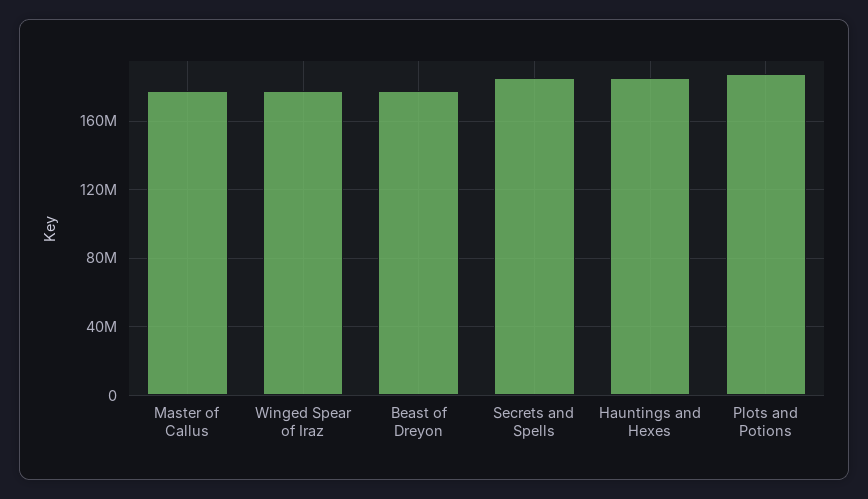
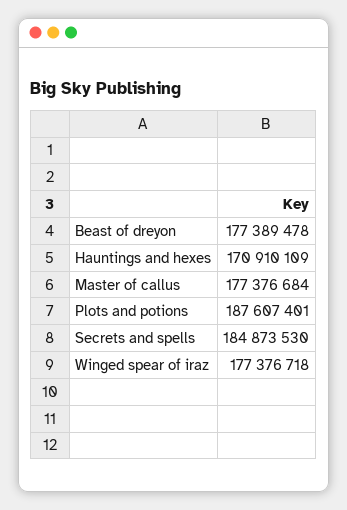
  {
    "Master of Callus": 177376684,
    "Winged Spear of Iraz": 177376718,
    "Beast of Dreyon": 177389478,
    "Secrets and Spells": 184873530,
-   "Hauntings and Hexes": 185000000,
+   "Hauntings and Hexes": 170910109,
    "Plots and Potions": 187607401
  }

